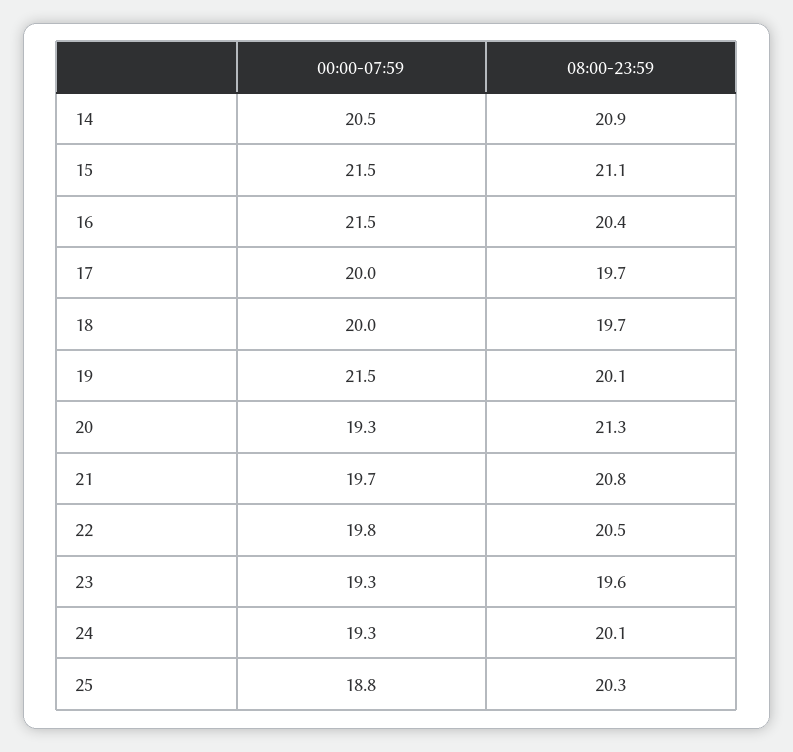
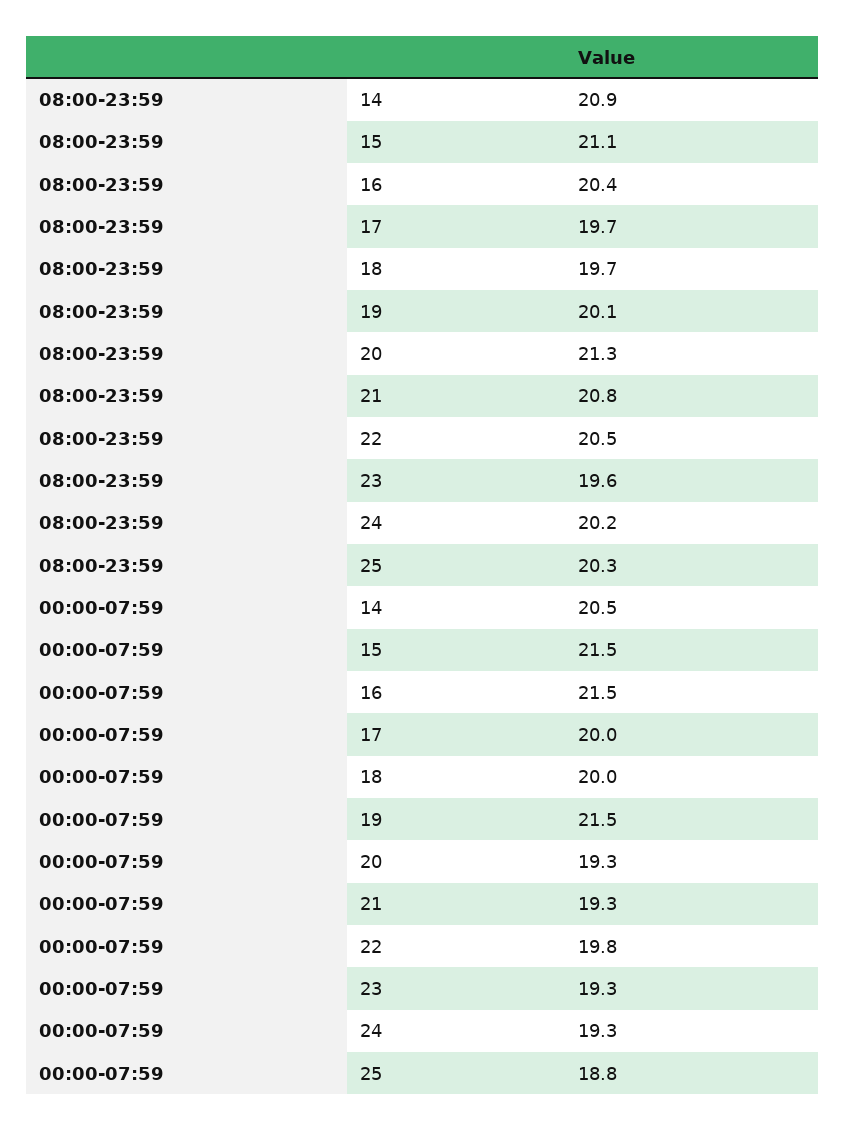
  {
    "00:00-07:59": {
      "14": 20.5,
      "15": 21.5,
      "16": 21.5,
      "17": 20,
      "18": 20,
      "19": 21.5,
      "20": 19.3,
-     "21": 19.7,
+     "21": 19.3,
      "22": 19.8,
      "23": 19.3,
      "24": 19.3,
      "25": 18.8
    },
    "08:00-23:59": {
      "14": 20.9,
      "15": 21.1,
      "16": 20.4,
      "17": 19.7,
      "18": 19.7,
      "19": 20.1,
      "20": 21.3,
      "21": 20.8,
      "22": 20.5,
      "23": 19.6,
-     "24": 20.1,
+     "24": 20.2,
      "25": 20.3
    }
  }

